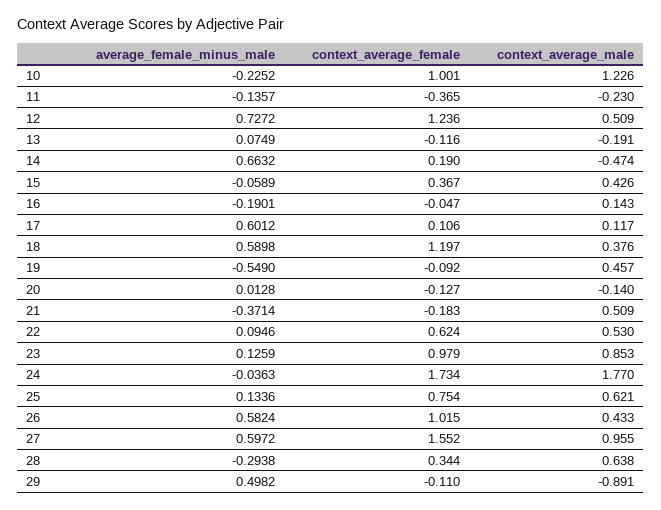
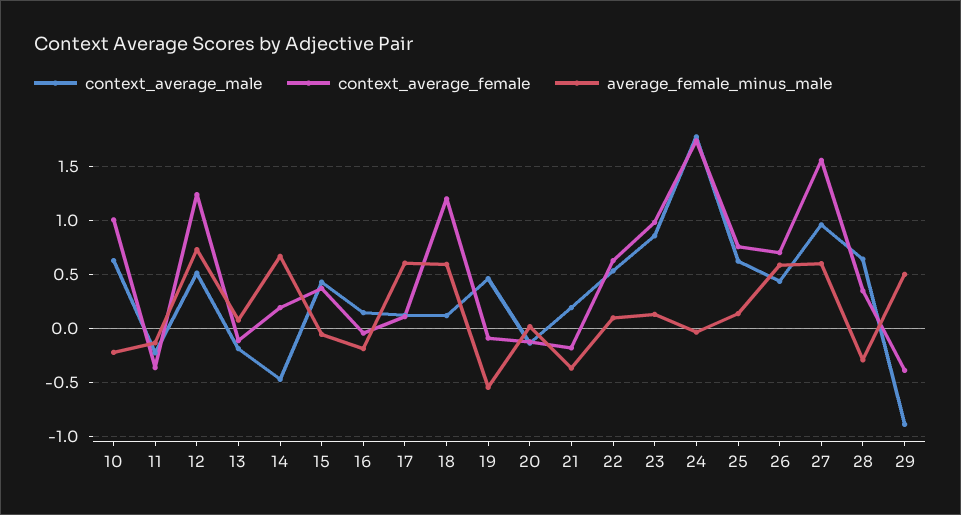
  {
    "average_female_minus_male": {
      "10": -0.2252,
      "11": -0.1357,
      "12": 0.7272,
      "13": 0.0749,
      "14": 0.6632,
      "15": -0.0589,
      "16": -0.1901,
      "17": 0.6012,
      "18": 0.5898,
      "19": -0.549,
      "20": 0.0128,
      "21": -0.3714,
      "22": 0.0946,
      "23": 0.1259,
      "24": -0.0363,
      "25": 0.1336,
      "26": 0.5824,
      "27": 0.5972,
      "28": -0.2938,
      "29": 0.4982
    },
    "context_average_female": {
      "10": 1.001,
      "11": -0.365,
      "12": 1.236,
      "13": -0.116,
      "14": 0.19,
      "15": 0.367,
      "16": -0.047,
      "17": 0.106,
      "18": 1.197,
      "19": -0.092,
      "20": -0.127,
      "21": -0.183,
      "22": 0.624,
      "23": 0.979,
      "24": 1.734,
      "25": 0.754,
-     "26": 1.015,
+     "26": 0.7,
      "27": 1.552,
      "28": 0.344,
-     "29": -0.11
+     "29": -0.4
    },
    "context_average_male": {
-     "10": 1.226,
+     "10": 0.6,
      "11": -0.23,
      "12": 0.509,
      "13": -0.191,
      "14": -0.474,
      "15": 0.426,
      "16": 0.143,
      "17": 0.117,
-     "18": 0.376,
+     "18": 0.1,
      "19": 0.457,
      "20": -0.14,
-     "21": 0.509,
+     "21": 0.2,
      "22": 0.53,
      "23": 0.853,
      "24": 1.77,
      "25": 0.621,
      "26": 0.433,
      "27": 0.955,
      "28": 0.638,
      "29": -0.891
    }
  }

